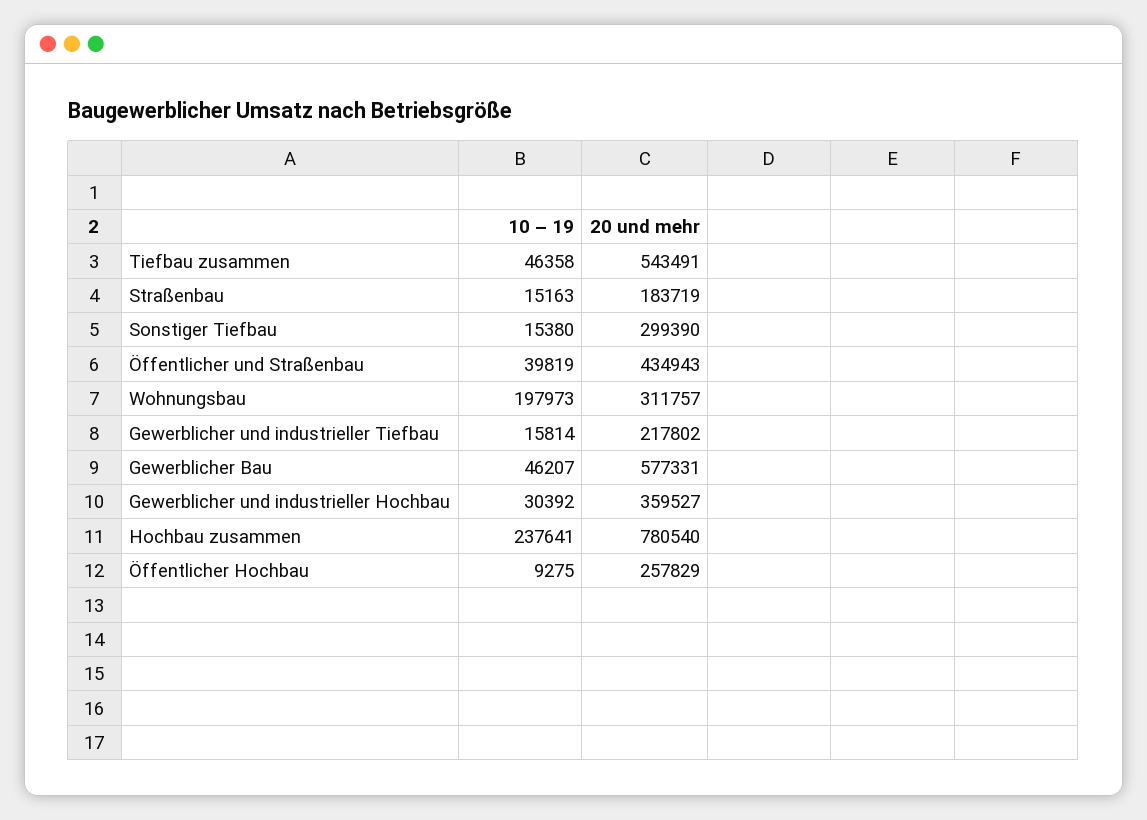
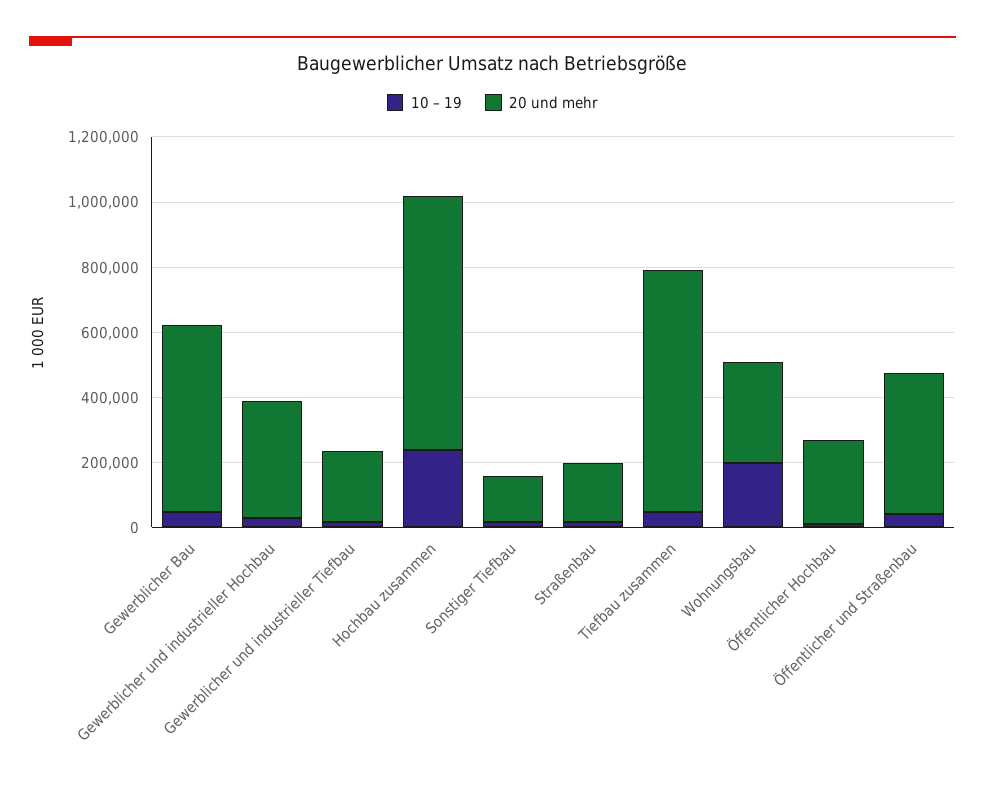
  {
    "10 – 19": {
      "Tiefbau zusammen": 46358,
      "Straßenbau": 15163,
      "Sonstiger Tiefbau": 15380,
      "Öffentlicher und Straßenbau": 39819,
      "Wohnungsbau": 197973,
      "Gewerblicher und industrieller Tiefbau": 15814,
      "Gewerblicher Bau": 46207,
      "Gewerblicher und industrieller Hochbau": 30392,
      "Hochbau zusammen": 237641,
      "Öffentlicher Hochbau": 9275
    },
    "20 und mehr": {
-     "Tiefbau zusammen": 543491,
+     "Tiefbau zusammen": 750000,
      "Straßenbau": 183719,
-     "Sonstiger Tiefbau": 299390,
+     "Sonstiger Tiefbau": 150000,
      "Öffentlicher und Straßenbau": 434943,
      "Wohnungsbau": 311757,
      "Gewerblicher und industrieller Tiefbau": 217802,
      "Gewerblicher Bau": 577331,
      "Gewerblicher und industrieller Hochbau": 359527,
      "Hochbau zusammen": 780540,
      "Öffentlicher Hochbau": 257829
    }
  }

